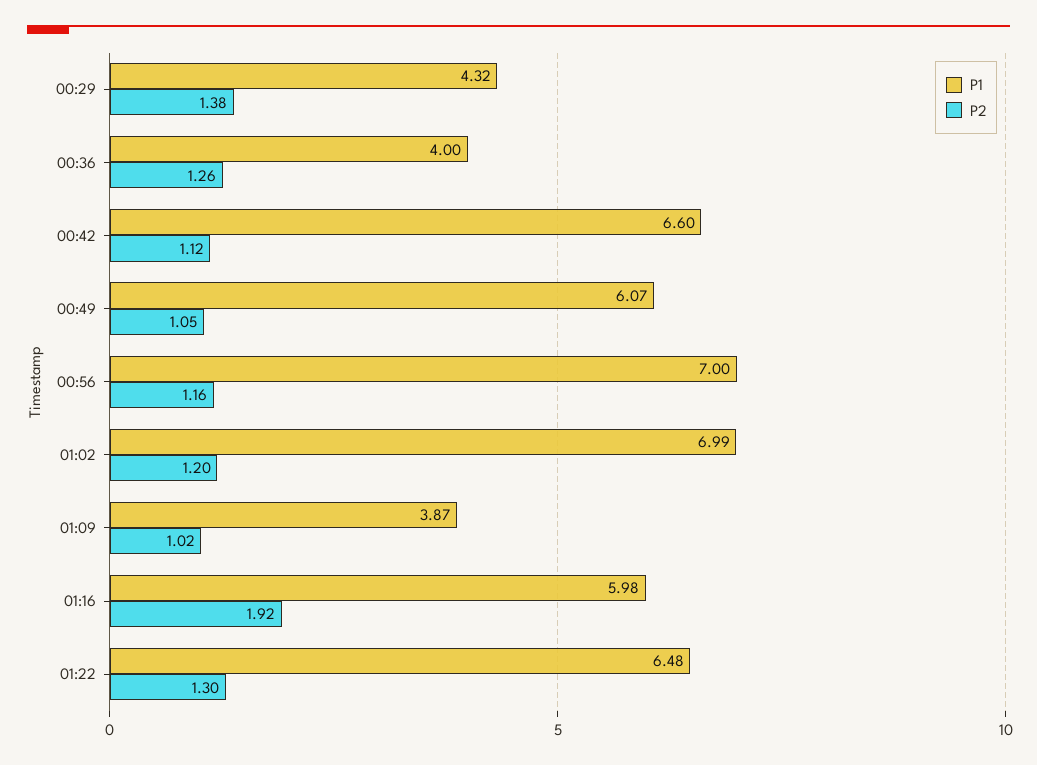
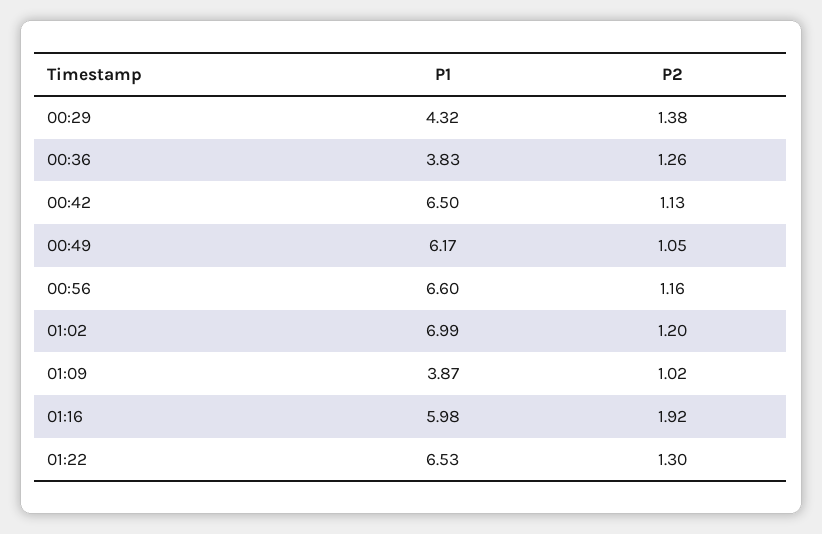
  {
    "P1": {
      "00:29": 4.32,
-     "00:36": 4,
+     "00:36": 3.83,
-     "00:42": 6.6,
+     "00:42": 6.5,
-     "00:49": 6.07,
+     "00:49": 6.17,
-     "00:56": 7,
+     "00:56": 6.6,
      "01:02": 6.99,
      "01:09": 3.87,
      "01:16": 5.98,
-     "01:22": 6.48
+     "01:22": 6.53
    },
    "P2": {
      "00:29": 1.38,
      "00:36": 1.26,
-     "00:42": 1.12,
+     "00:42": 1.13,
      "00:49": 1.05,
      "00:56": 1.16,
      "01:02": 1.2,
      "01:09": 1.02,
      "01:16": 1.92,
      "01:22": 1.3
    }
  }

